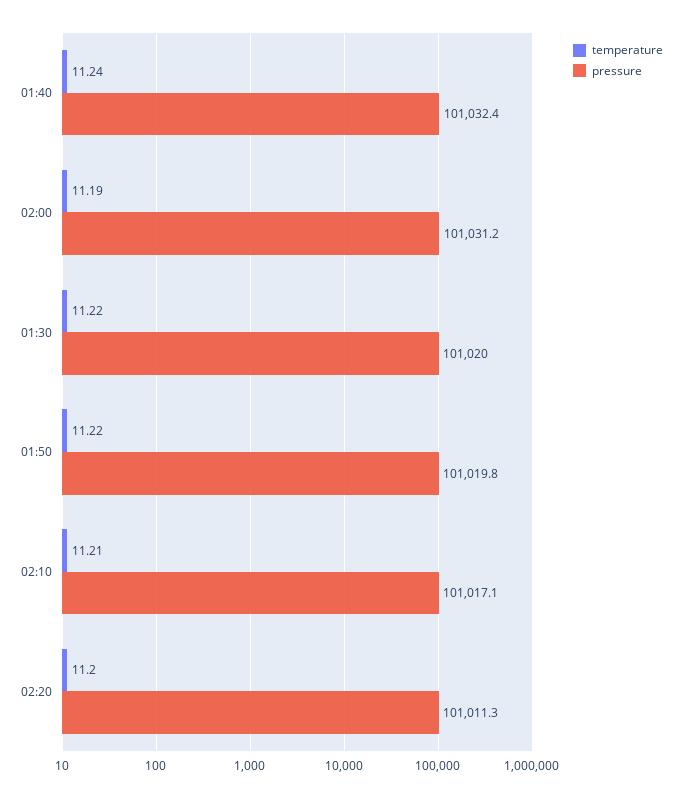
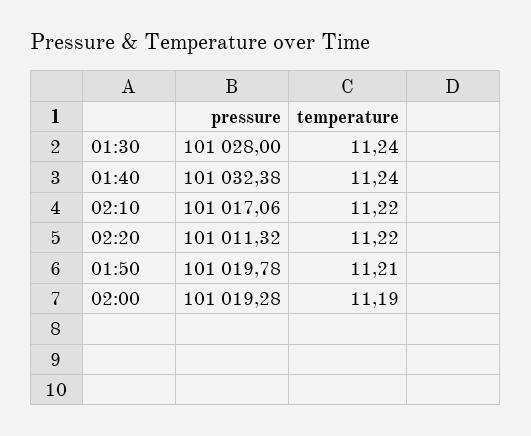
  {
    "temperature": {
      "01:40": 11.24,
      "02:00": 11.19,
-     "01:30": 11.22,
+     "01:30": 11.24,
-     "01:50": 11.22,
+     "01:50": 11.21,
-     "02:10": 11.21,
+     "02:10": 11.22,
-     "02:20": 11.2
+     "02:20": 11.22
    },
    "pressure": {
      "01:40": 101032.38,
-     "02:00": 101031.2,
+     "02:00": 101019.28,
-     "01:30": 101020,
+     "01:30": 101028,
      "01:50": 101019.78,
      "02:10": 101017.06,
      "02:20": 101011.32
    }
  }

